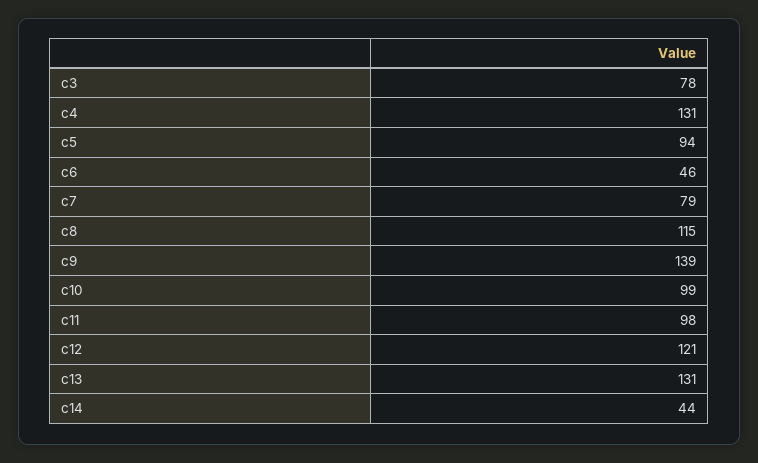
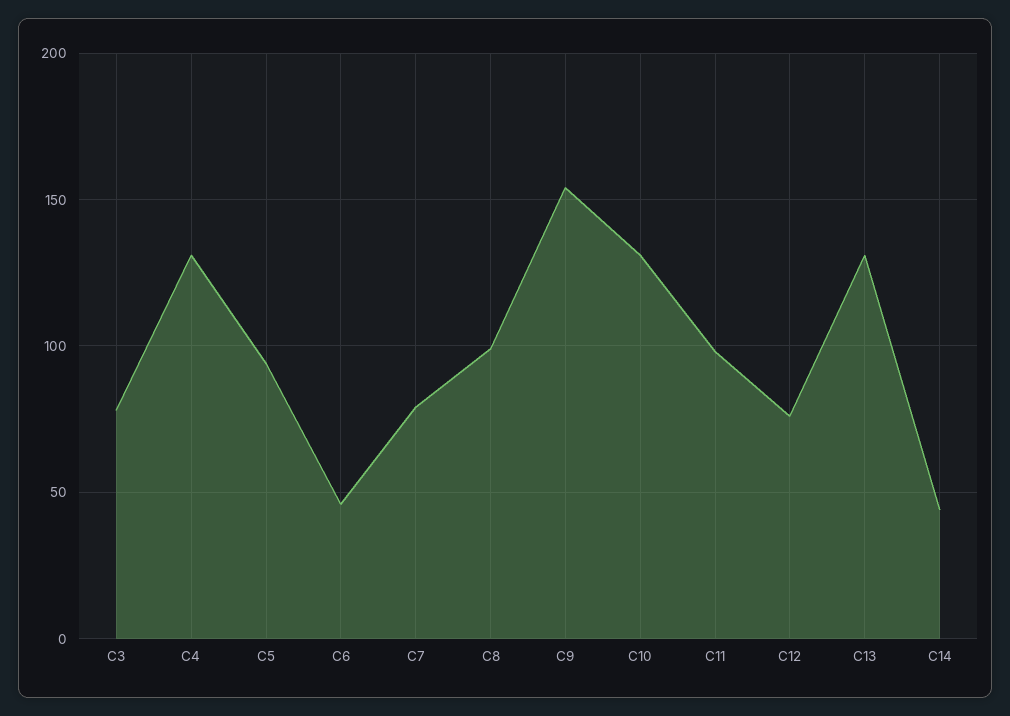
  {
    "c3": 78,
    "c4": 131,
    "c5": 94,
    "c6": 46,
    "c7": 79,
-   "c8": 115,
+   "c8": 100,
-   "c9": 139,
+   "c9": 155,
-   "c10": 99,
+   "c10": 130,
    "c11": 98,
-   "c12": 121,
+   "c12": 75,
    "c13": 131,
    "c14": 44
  }

